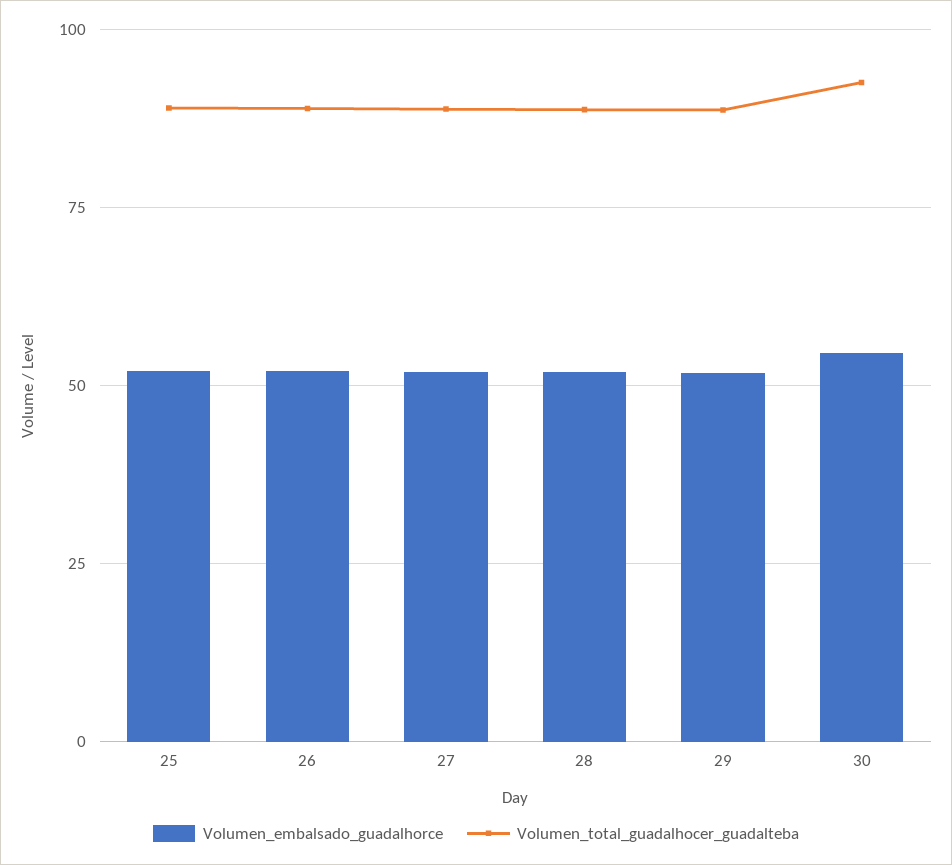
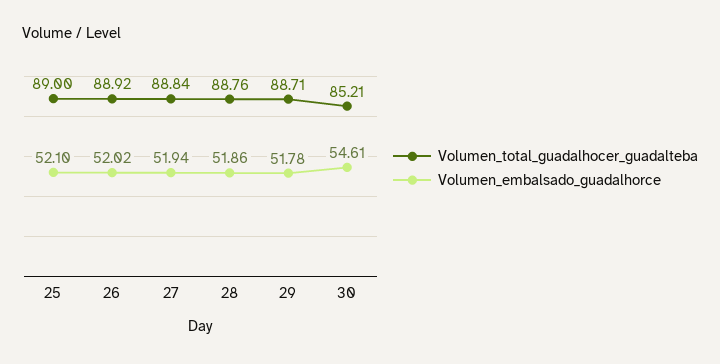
  {
    "Volumen_embalsado_guadalhorce": {
      "25": 52.1,
      "26": 52.02,
      "27": 51.94,
      "28": 51.86,
      "29": 51.78,
      "30": 54.61
    },
    "Volumen_total_guadalhocer_guadalteba": {
      "25": 89,
      "26": 88.92,
      "27": 88.84,
      "28": 88.76,
      "29": 88.71,
-     "30": 92.5
+     "30": 85.21
    }
  }

